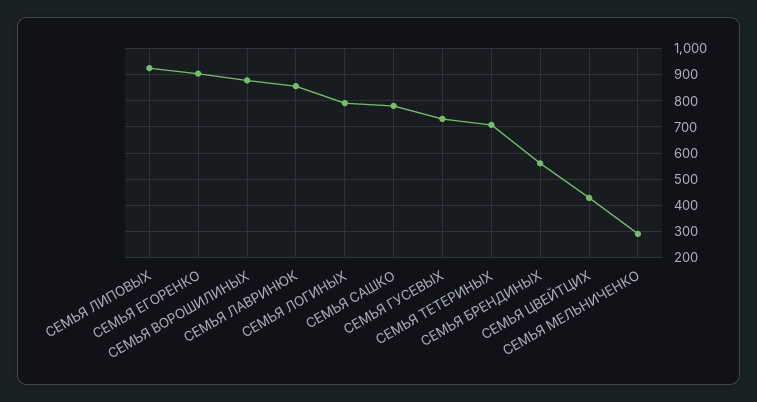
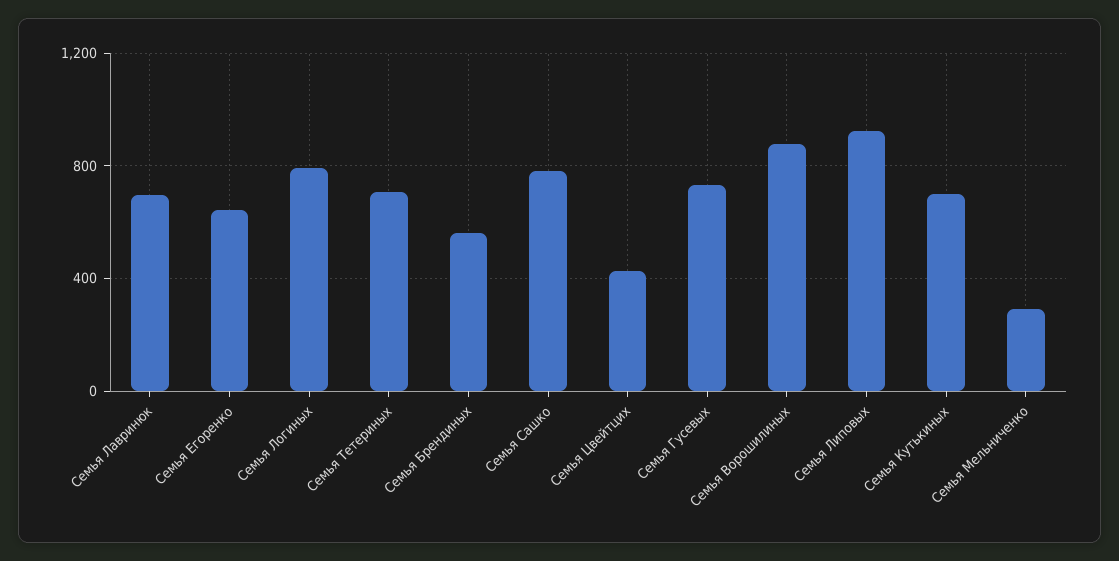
  {
    "СЕМЬЯ ЛИПОВЫХ": 925,
-   "СЕМЬЯ ЕГОРЕНКО": 900,
+   "СЕМЬЯ ЕГОРЕНКО": 650,
    "СЕМЬЯ ВОРОШИЛИНЫХ": 875,
-   "СЕМЬЯ ЛАВРИНЮК": 850,
+   "СЕМЬЯ ЛАВРИНЮК": 700,
    "СЕМЬЯ ЛОГИНЫХ": 800,
    "СЕМЬЯ САШКО": 775,
    "СЕМЬЯ ГУСЕВЫХ": 725,
    "СЕМЬЯ ТЕТЕРИНЫХ": 700,
    "СЕМЬЯ БРЕНДИНЫХ": 550,
    "СЕМЬЯ ЦВЕЙТЦИХ": 425,
-   "СЕМЬЯ МЕЛЬНИЧЕНКО": 300
+   "СЕМЬЯ МЕЛЬНИЧЕНКО": 300,
+   "Семья Кутькиных": 700
  }

